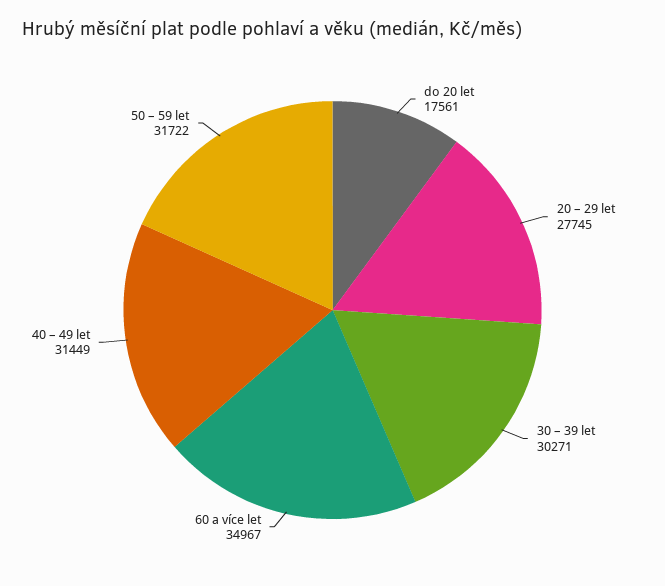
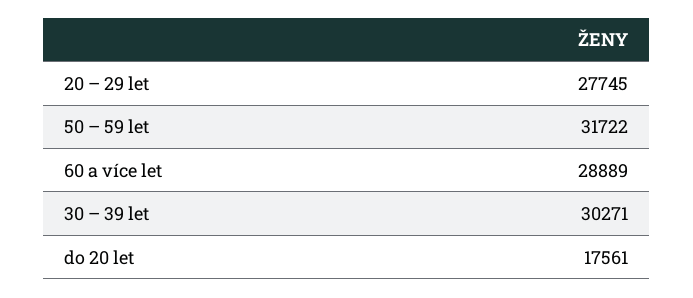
  {
    "do 20 let": 17561,
    "20 – 29 let": 27745,
    "30 – 39 let": 30271,
-   "60 a více let": 34967,
+   "60 a více let": 28889,
-   "40 – 49 let": 31449,
    "50 – 59 let": 31722
  }

